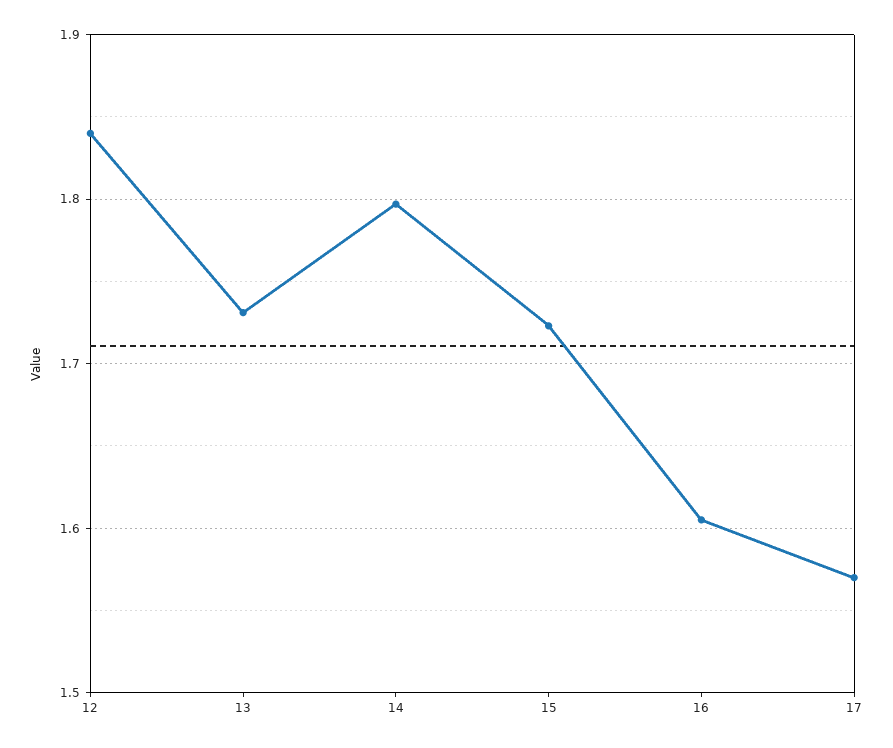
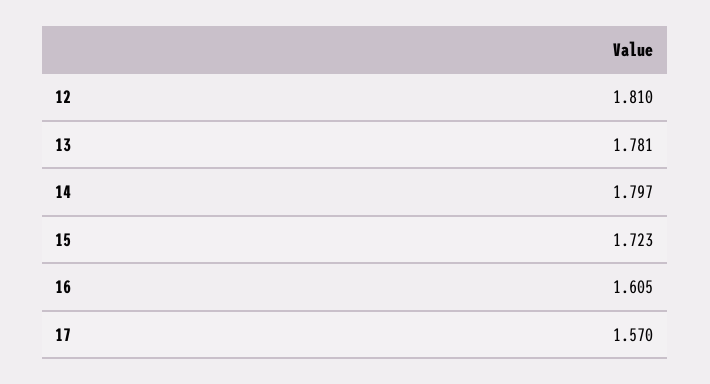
  {
-   "12": 1.84,
+   "12": 1.81,
-   "13": 1.73,
+   "13": 1.781,
    "14": 1.797,
    "15": 1.723,
    "16": 1.605,
    "17": 1.57
  }

